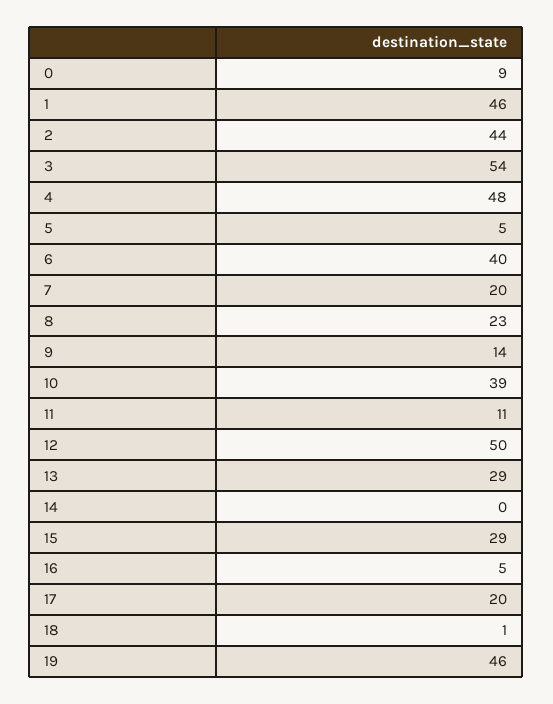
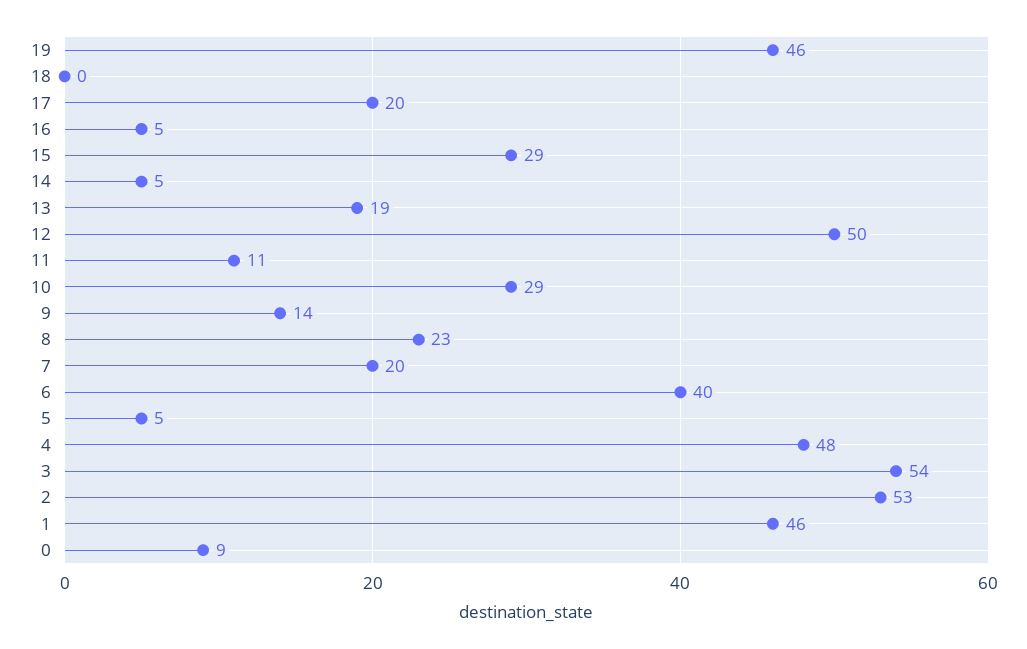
  {
    "0": 9,
    "1": 46,
-   "2": 44,
+   "2": 53,
    "3": 54,
    "4": 48,
    "5": 5,
    "6": 40,
    "7": 20,
    "8": 23,
    "9": 14,
-   "10": 39,
+   "10": 29,
    "11": 11,
    "12": 50,
-   "13": 29,
+   "13": 19,
-   "14": 0,
+   "14": 5,
    "15": 29,
    "16": 5,
    "17": 20,
-   "18": 1,
+   "18": 0,
    "19": 46
  }

